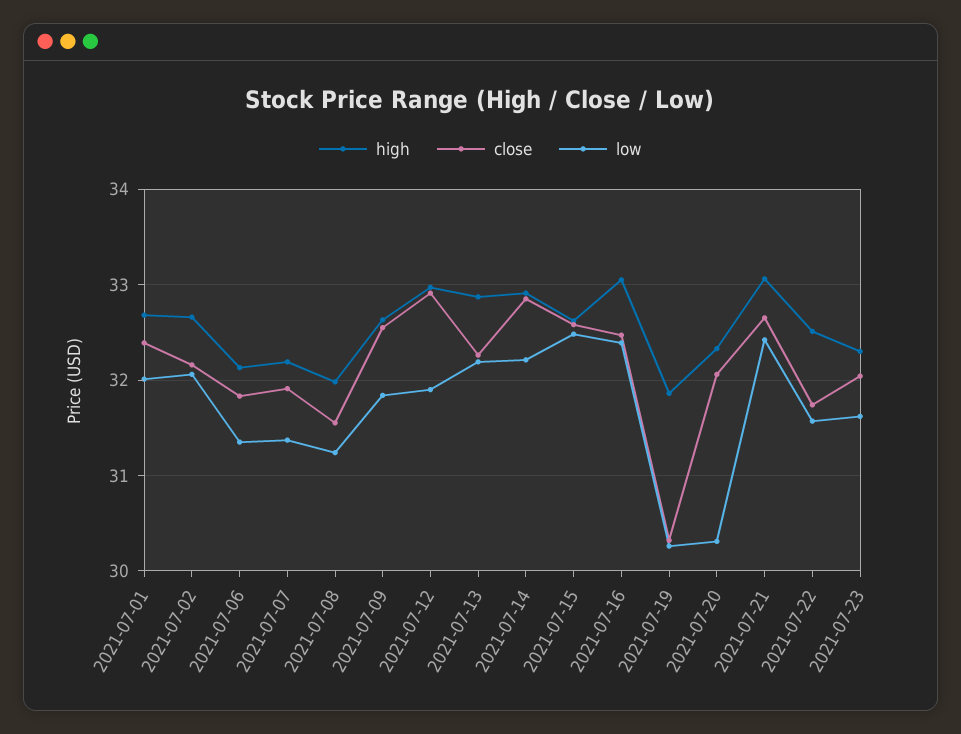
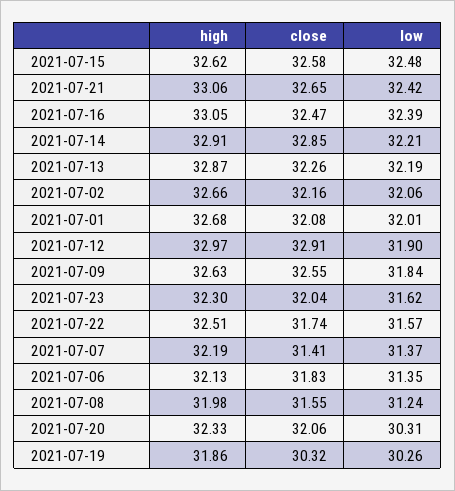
  {
    "high": {
      "2021-07-01": 32.68,
      "2021-07-02": 32.66,
      "2021-07-06": 32.13,
      "2021-07-07": 32.19,
      "2021-07-08": 31.98,
      "2021-07-09": 32.63,
      "2021-07-12": 32.97,
      "2021-07-13": 32.87,
      "2021-07-14": 32.91,
      "2021-07-15": 32.62,
      "2021-07-16": 33.05,
      "2021-07-19": 31.86,
      "2021-07-20": 32.33,
      "2021-07-21": 33.06,
      "2021-07-22": 32.51,
      "2021-07-23": 32.3
    },
    "close": {
-     "2021-07-01": 32.4,
+     "2021-07-01": 32.08,
      "2021-07-02": 32.16,
      "2021-07-06": 31.83,
-     "2021-07-07": 31.9,
+     "2021-07-07": 31.41,
      "2021-07-08": 31.55,
      "2021-07-09": 32.55,
      "2021-07-12": 32.91,
      "2021-07-13": 32.26,
      "2021-07-14": 32.85,
      "2021-07-15": 32.58,
      "2021-07-16": 32.47,
      "2021-07-19": 30.32,
      "2021-07-20": 32.06,
      "2021-07-21": 32.65,
      "2021-07-22": 31.74,
      "2021-07-23": 32.04
    },
    "low": {
      "2021-07-01": 32.01,
      "2021-07-02": 32.06,
      "2021-07-06": 31.35,
      "2021-07-07": 31.37,
      "2021-07-08": 31.24,
      "2021-07-09": 31.84,
      "2021-07-12": 31.9,
      "2021-07-13": 32.19,
      "2021-07-14": 32.21,
      "2021-07-15": 32.48,
      "2021-07-16": 32.39,
      "2021-07-19": 30.26,
      "2021-07-20": 30.31,
      "2021-07-21": 32.42,
      "2021-07-22": 31.57,
      "2021-07-23": 31.62
    }
  }

